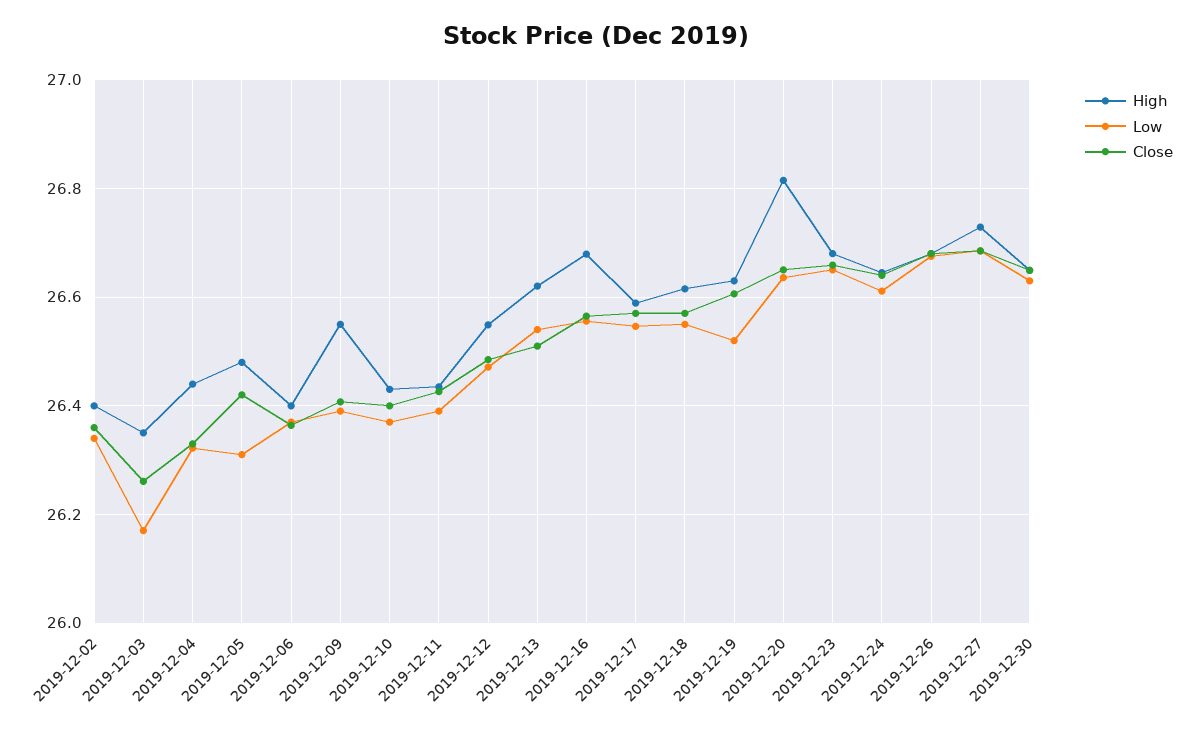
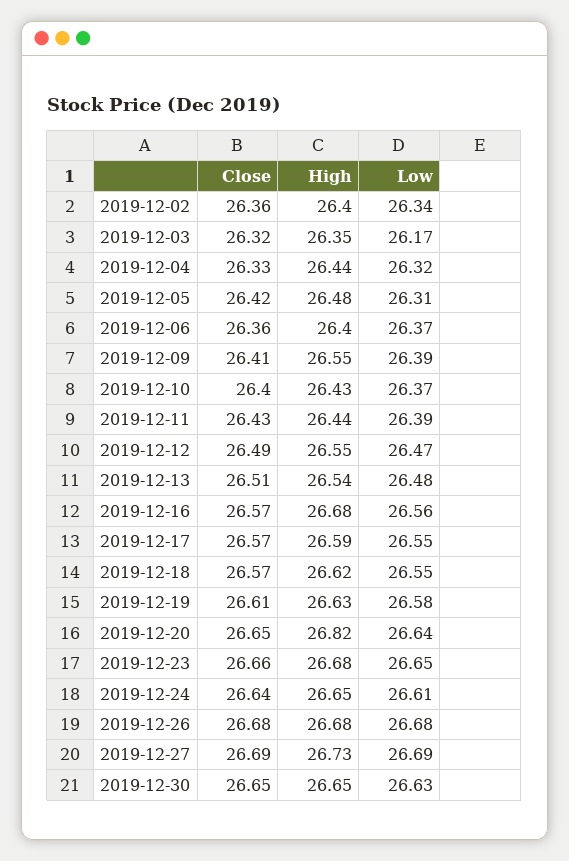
  {
    "High": {
      "2019-12-02": 26.4,
      "2019-12-03": 26.35,
      "2019-12-04": 26.44,
      "2019-12-05": 26.48,
      "2019-12-06": 26.4,
      "2019-12-09": 26.55,
      "2019-12-10": 26.43,
      "2019-12-11": 26.44,
      "2019-12-12": 26.55,
-     "2019-12-13": 26.62,
+     "2019-12-13": 26.54,
      "2019-12-16": 26.68,
      "2019-12-17": 26.59,
      "2019-12-18": 26.62,
      "2019-12-19": 26.63,
      "2019-12-20": 26.82,
      "2019-12-23": 26.68,
      "2019-12-24": 26.65,
      "2019-12-26": 26.68,
      "2019-12-27": 26.73,
      "2019-12-30": 26.65
    },
    "Low": {
      "2019-12-02": 26.34,
      "2019-12-03": 26.17,
      "2019-12-04": 26.32,
      "2019-12-05": 26.31,
      "2019-12-06": 26.37,
      "2019-12-09": 26.39,
      "2019-12-10": 26.37,
      "2019-12-11": 26.39,
      "2019-12-12": 26.47,
-     "2019-12-13": 26.54,
+     "2019-12-13": 26.48,
      "2019-12-16": 26.56,
      "2019-12-17": 26.55,
      "2019-12-18": 26.55,
-     "2019-12-19": 26.52,
+     "2019-12-19": 26.58,
      "2019-12-20": 26.64,
      "2019-12-23": 26.65,
      "2019-12-24": 26.61,
      "2019-12-26": 26.68,
      "2019-12-27": 26.69,
      "2019-12-30": 26.63
    },
    "Close": {
      "2019-12-02": 26.36,
-     "2019-12-03": 26.26,
+     "2019-12-03": 26.32,
      "2019-12-04": 26.33,
      "2019-12-05": 26.42,
      "2019-12-06": 26.36,
      "2019-12-09": 26.41,
      "2019-12-10": 26.4,
      "2019-12-11": 26.43,
      "2019-12-12": 26.49,
      "2019-12-13": 26.51,
      "2019-12-16": 26.57,
      "2019-12-17": 26.57,
      "2019-12-18": 26.57,
      "2019-12-19": 26.61,
      "2019-12-20": 26.65,
      "2019-12-23": 26.66,
      "2019-12-24": 26.64,
      "2019-12-26": 26.68,
      "2019-12-27": 26.69,
      "2019-12-30": 26.65
    }
  }

